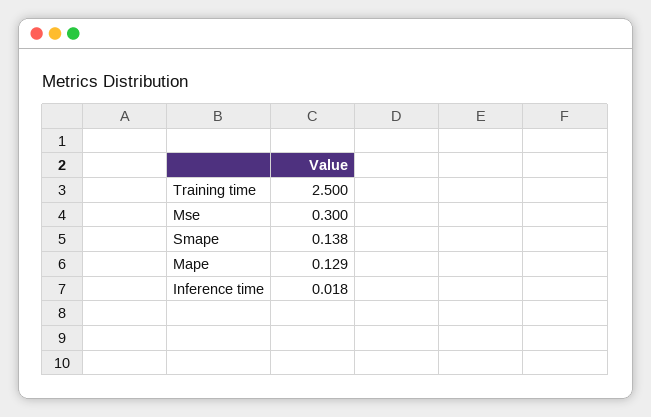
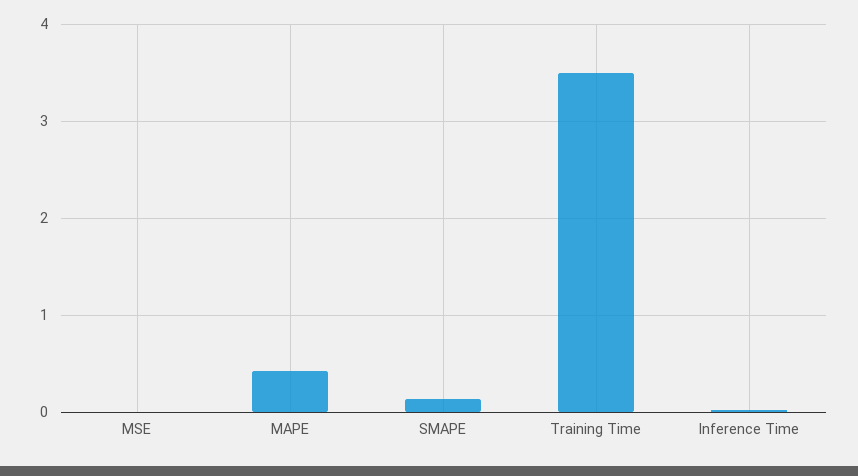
  {
-   "Training time": 2.5,
+   "Training time": 3.5,
-   "Mse": 0.3,
+   "Mse": 0,
    "Smape": 0.138,
-   "Mape": 0.129,
+   "Mape": 0.4,
    "Inference time": 0.018
  }

